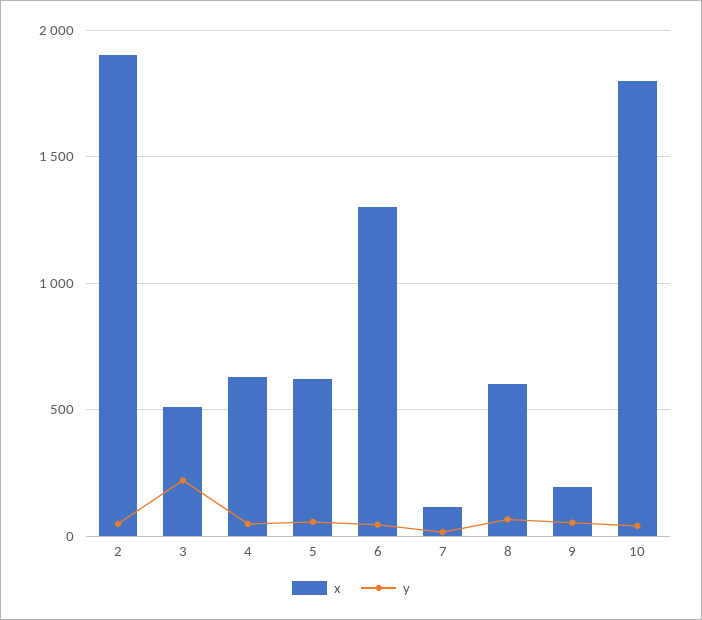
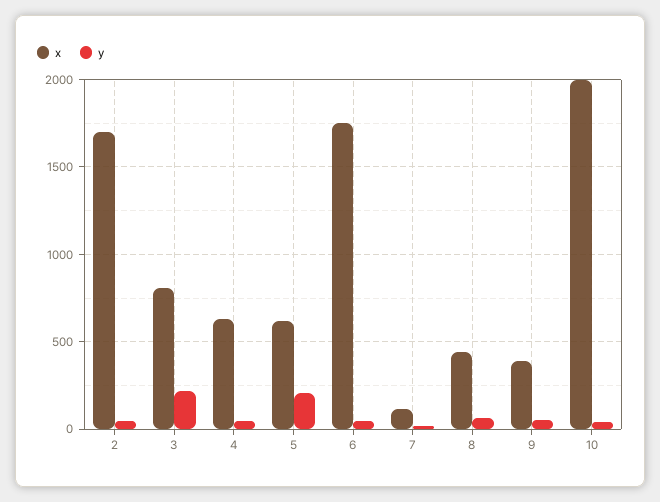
  {
    "x": {
-     "2": 1900,
+     "2": 1700,
-     "3": 500,
+     "3": 800,
      "4": 650,
      "5": 600,
-     "6": 1300,
+     "6": 1750,
      "7": 100,
-     "8": 600,
+     "8": 450,
-     "9": 200,
+     "9": 400,
-     "10": 1800
+     "10": 2000
    },
    "y": {
      "2": 50,
      "3": 200,
      "4": 50,
-     "5": 50,
+     "5": 200,
      "6": 50,
      "7": 0,
      "8": 50,
      "9": 50,
      "10": 50
    }
  }

